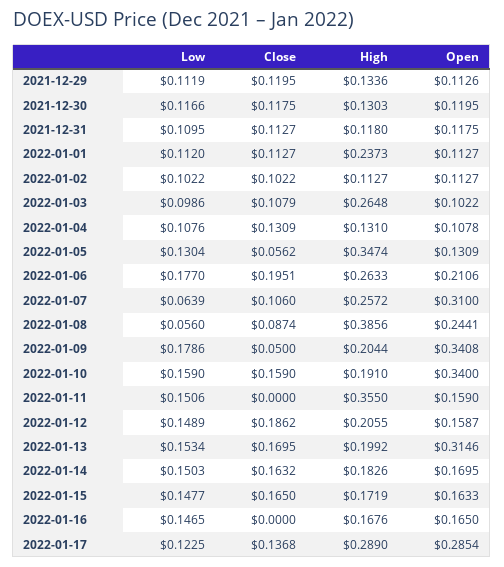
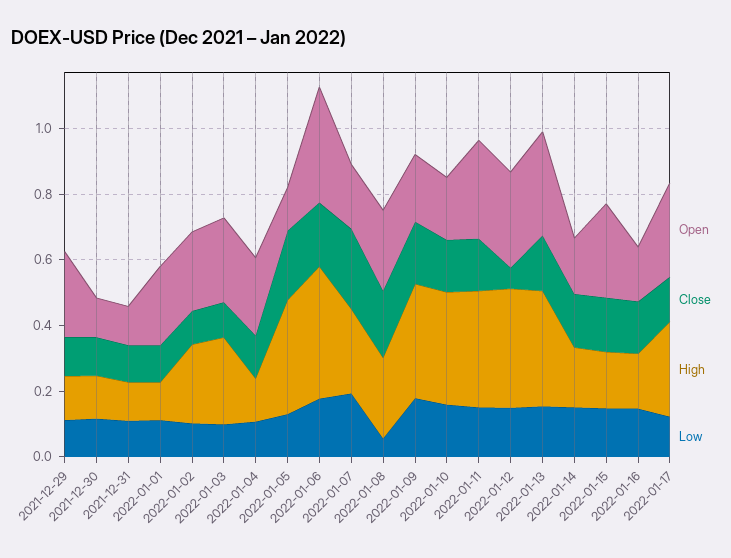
  {
    "Low": {
      "2021-12-29": 0.1119,
      "2021-12-30": 0.1166,
      "2021-12-31": 0.1095,
      "2022-01-01": 0.112,
      "2022-01-02": 0.1022,
      "2022-01-03": 0.0986,
      "2022-01-04": 0.1076,
      "2022-01-05": 0.1304,
      "2022-01-06": 0.177,
-     "2022-01-07": 0.0639,
+     "2022-01-07": 0.2,
      "2022-01-08": 0.056,
      "2022-01-09": 0.1786,
      "2022-01-10": 0.159,
      "2022-01-11": 0.1506,
      "2022-01-12": 0.1489,
      "2022-01-13": 0.1534,
      "2022-01-14": 0.1503,
      "2022-01-15": 0.1477,
      "2022-01-16": 0.1465,
      "2022-01-17": 0.1225
    },
    "Close": {
      "2021-12-29": 0.1195,
      "2021-12-30": 0.1175,
      "2021-12-31": 0.1127,
      "2022-01-01": 0.1127,
      "2022-01-02": 0.1022,
      "2022-01-03": 0.1079,
      "2022-01-04": 0.1309,
-     "2022-01-05": 0.0562,
+     "2022-01-05": 0.2,
      "2022-01-06": 0.1951,
-     "2022-01-07": 0.106,
+     "2022-01-07": 0.25,
-     "2022-01-08": 0.0874,
+     "2022-01-08": 0.2,
-     "2022-01-09": 0.05,
+     "2022-01-09": 0.2,
      "2022-01-10": 0.159,
-     "2022-01-11": 0,
+     "2022-01-11": 0.15,
-     "2022-01-12": 0.1862,
+     "2022-01-12": 0.05,
      "2022-01-13": 0.1695,
      "2022-01-14": 0.1632,
      "2022-01-15": 0.165,
-     "2022-01-16": 0,
+     "2022-01-16": 0.15,
      "2022-01-17": 0.1368
    },
    "High": {
      "2021-12-29": 0.1336,
      "2021-12-30": 0.1303,
      "2021-12-31": 0.118,
-     "2022-01-01": 0.2373,
+     "2022-01-01": 0.1,
-     "2022-01-02": 0.1127,
+     "2022-01-02": 0.25,
      "2022-01-03": 0.2648,
      "2022-01-04": 0.131,
      "2022-01-05": 0.3474,
-     "2022-01-06": 0.2633,
+     "2022-01-06": 0.4,
      "2022-01-07": 0.2572,
-     "2022-01-08": 0.3856,
+     "2022-01-08": 0.25,
-     "2022-01-09": 0.2044,
+     "2022-01-09": 0.35,
-     "2022-01-10": 0.191,
+     "2022-01-10": 0.35,
      "2022-01-11": 0.355,
-     "2022-01-12": 0.2055,
+     "2022-01-12": 0.35,
-     "2022-01-13": 0.1992,
+     "2022-01-13": 0.35,
      "2022-01-14": 0.1826,
      "2022-01-15": 0.1719,
      "2022-01-16": 0.1676,
      "2022-01-17": 0.289
    },
    "Open": {
-     "2021-12-29": 0.1126,
+     "2021-12-29": 0.25,
      "2021-12-30": 0.1195,
      "2021-12-31": 0.1175,
-     "2022-01-01": 0.1127,
+     "2022-01-01": 0.25,
-     "2022-01-02": 0.1127,
+     "2022-01-02": 0.25,
-     "2022-01-03": 0.1022,
+     "2022-01-03": 0.25,
-     "2022-01-04": 0.1078,
+     "2022-01-04": 0.25,
      "2022-01-05": 0.1309,
-     "2022-01-06": 0.2106,
+     "2022-01-06": 0.35,
-     "2022-01-07": 0.31,
+     "2022-01-07": 0.2,
      "2022-01-08": 0.2441,
-     "2022-01-09": 0.3408,
+     "2022-01-09": 0.2,
-     "2022-01-10": 0.34,
+     "2022-01-10": 0.2,
-     "2022-01-11": 0.159,
+     "2022-01-11": 0.3,
-     "2022-01-12": 0.1587,
+     "2022-01-12": 0.3,
      "2022-01-13": 0.3146,
      "2022-01-14": 0.1695,
-     "2022-01-15": 0.1633,
+     "2022-01-15": 0.3,
      "2022-01-16": 0.165,
      "2022-01-17": 0.2854
    }
  }

